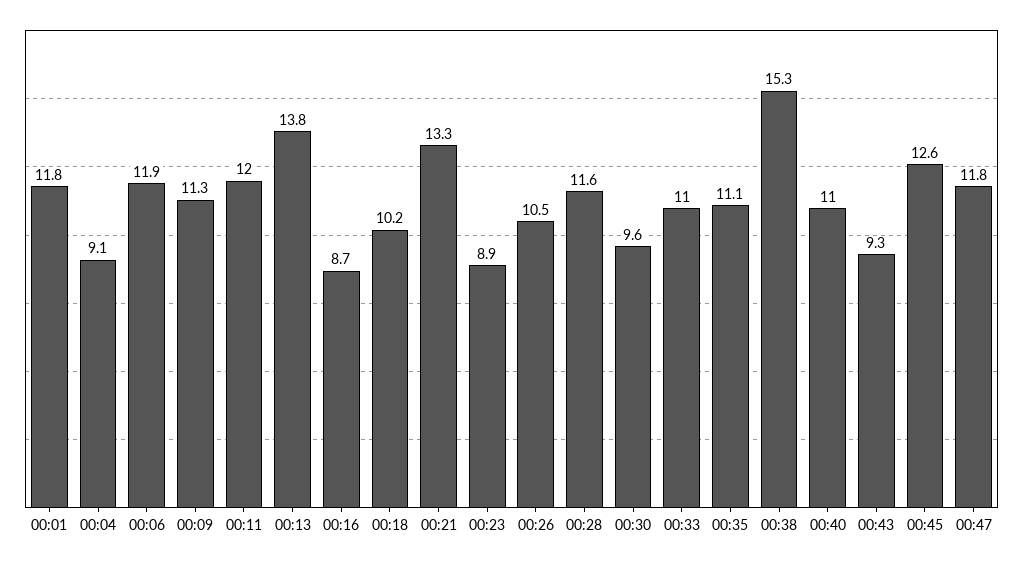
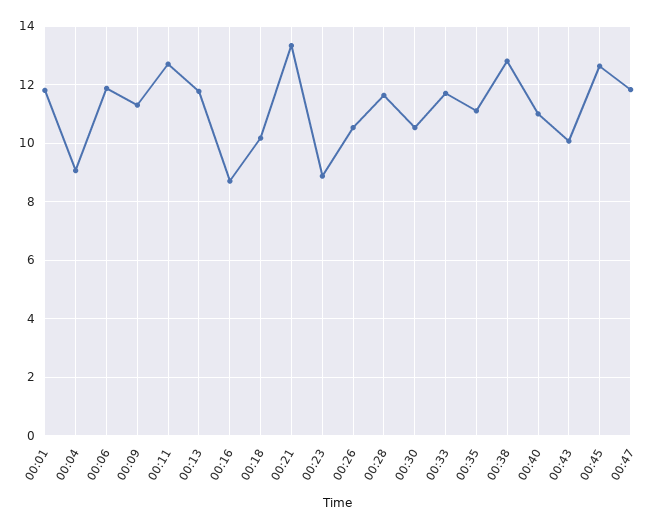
  {
    "00:01": 11.8,
    "00:04": 9.1,
    "00:06": 11.9,
    "00:09": 11.3,
-   "00:11": 12,
+   "00:11": 12.75,
-   "00:13": 13.8,
+   "00:13": 11.75,
    "00:16": 8.7,
    "00:18": 10.2,
    "00:21": 13.3,
    "00:23": 8.9,
    "00:26": 10.5,
    "00:28": 11.6,
-   "00:30": 9.6,
+   "00:30": 10.5,
-   "00:33": 11,
+   "00:33": 11.75,
    "00:35": 11.1,
-   "00:38": 15.3,
+   "00:38": 12.75,
    "00:40": 11,
-   "00:43": 9.3,
+   "00:43": 10,
    "00:45": 12.6,
    "00:47": 11.8
  }

